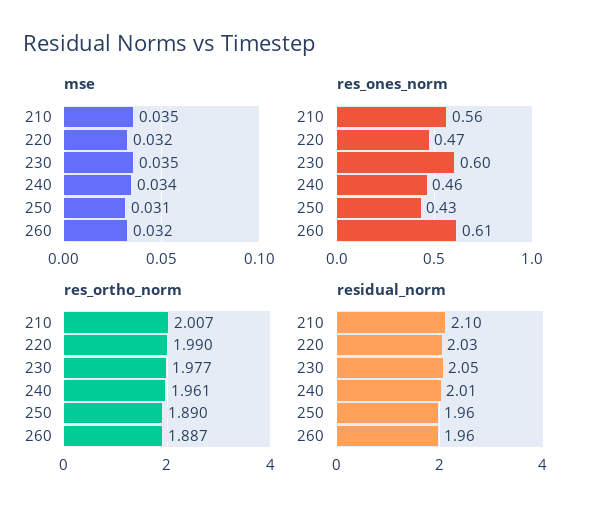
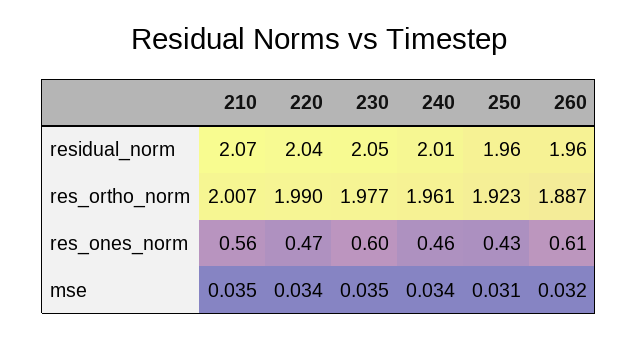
  {
    "mse": {
      "210": 0.035,
-     "220": 0.032,
+     "220": 0.034,
      "230": 0.035,
      "240": 0.034,
      "250": 0.031,
      "260": 0.032
    },
    "res_ones_norm": {
      "210": 0.56,
      "220": 0.47,
      "230": 0.6,
      "240": 0.46,
      "250": 0.43,
      "260": 0.61
    },
    "res_ortho_norm": {
      "210": 2.007,
      "220": 1.99,
      "230": 1.977,
      "240": 1.961,
-     "250": 1.89,
+     "250": 1.923,
      "260": 1.887
    },
    "residual_norm": {
-     "210": 2.1,
+     "210": 2.07,
-     "220": 2.03,
+     "220": 2.04,
      "230": 2.05,
      "240": 2.01,
      "250": 1.96,
      "260": 1.96
    }
  }

